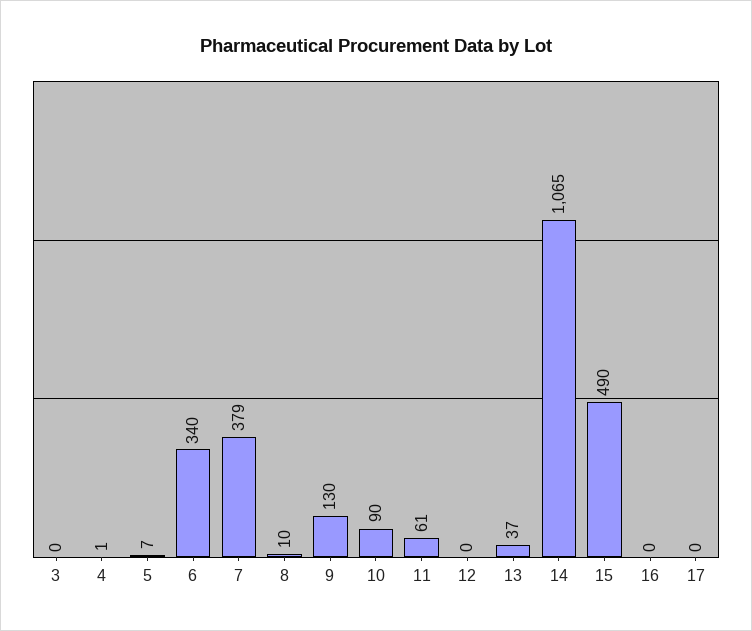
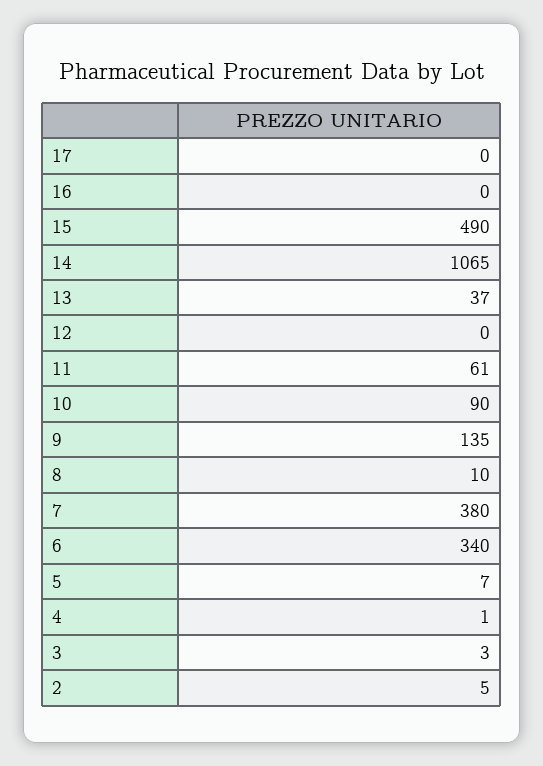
  {
-   "3": 0,
+   "3": 3,
    "4": 1,
    "5": 7,
    "6": 340,
-   "7": 379,
+   "7": 380,
    "8": 10,
-   "9": 130,
+   "9": 135,
    "10": 90,
    "11": 61,
    "12": 0,
    "13": 37,
    "14": 1065,
    "15": 490,
    "16": 0,
-   "17": 0
+   "17": 0,
+   "2": 5
  }

